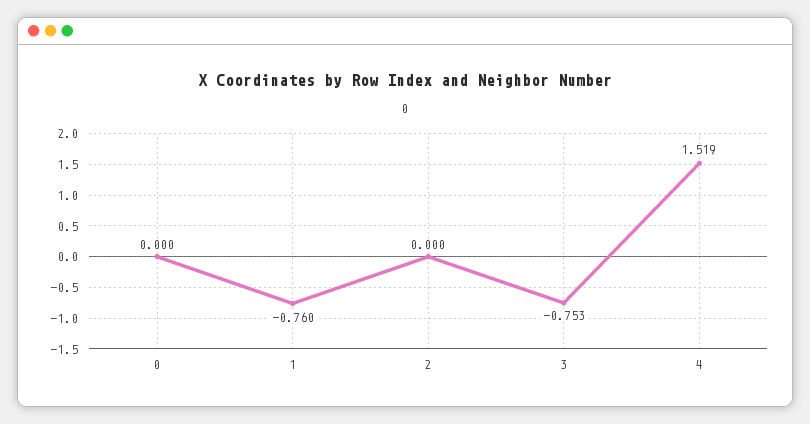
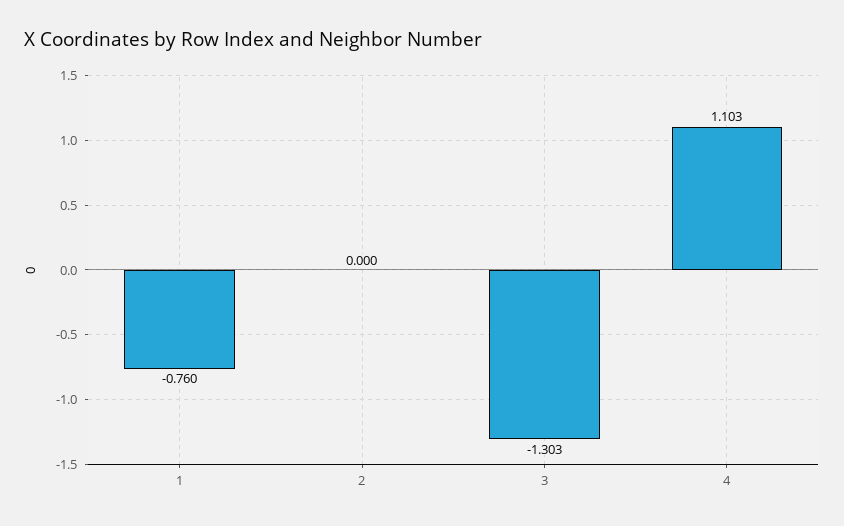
  {
-   "0": 0,
    "1": -0.76,
    "2": 0,
-   "3": -0.753,
+   "3": -1.303,
-   "4": 1.519
+   "4": 1.103
  }

